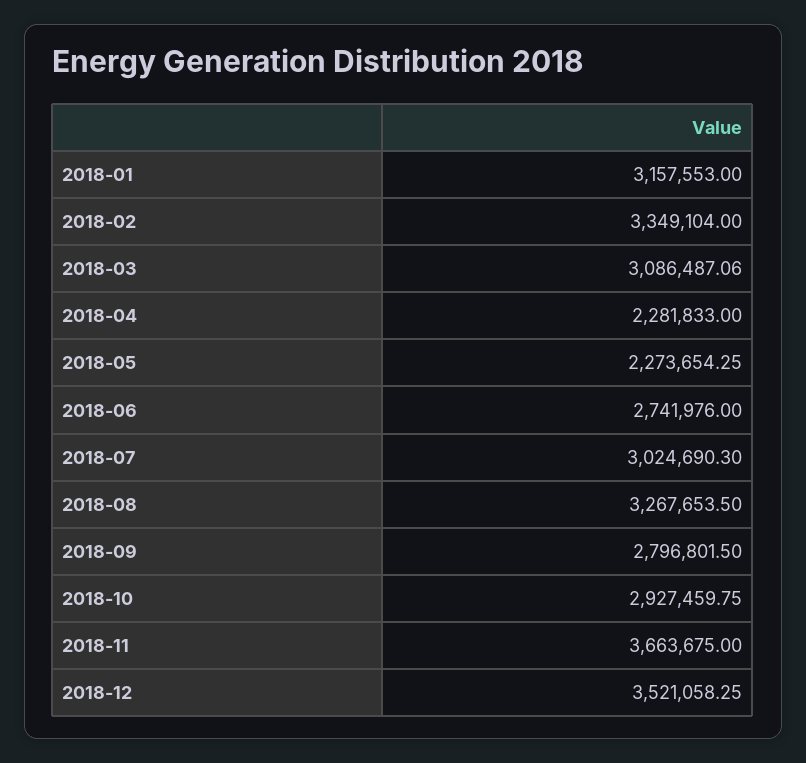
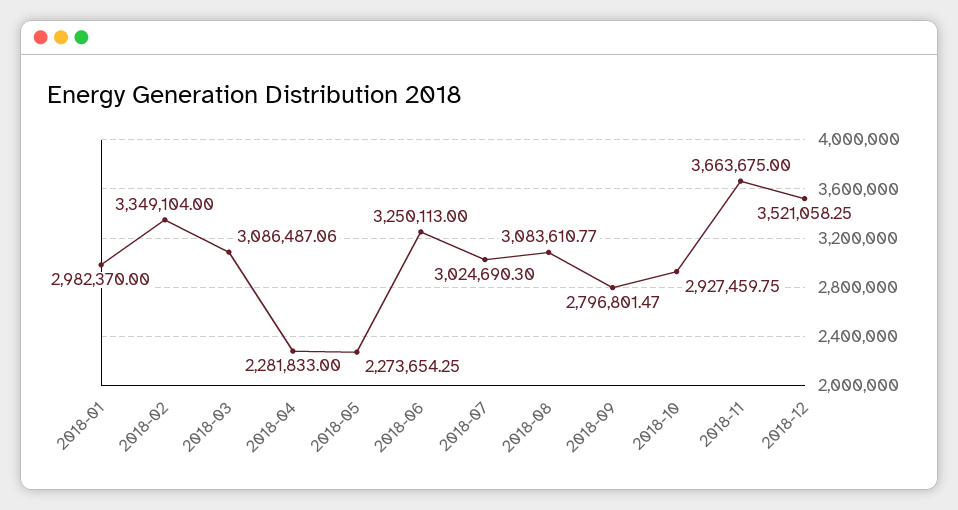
  {
-   "2018-01": 3157553,
+   "2018-01": 2982370,
    "2018-02": 3349104,
    "2018-03": 3086487.06,
    "2018-04": 2281833,
    "2018-05": 2273654.25,
-   "2018-06": 2741976,
+   "2018-06": 3250113,
    "2018-07": 3024690.3,
-   "2018-08": 3267653.5,
+   "2018-08": 3083610.77,
-   "2018-09": 2796801.5,
+   "2018-09": 2796801.47,
    "2018-10": 2927459.75,
    "2018-11": 3663675,
    "2018-12": 3521058.25
  }

